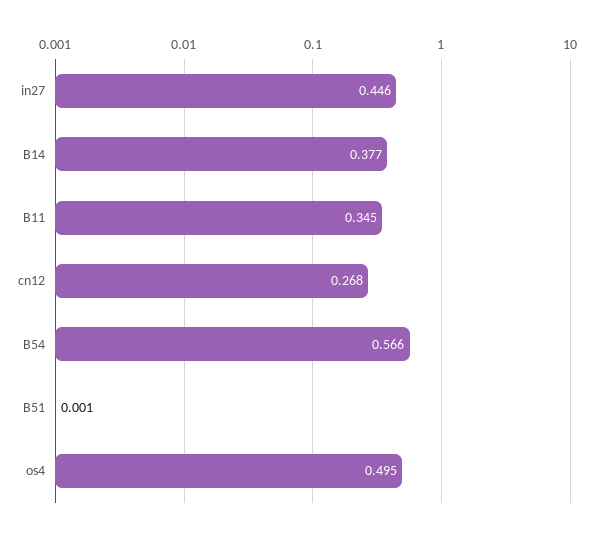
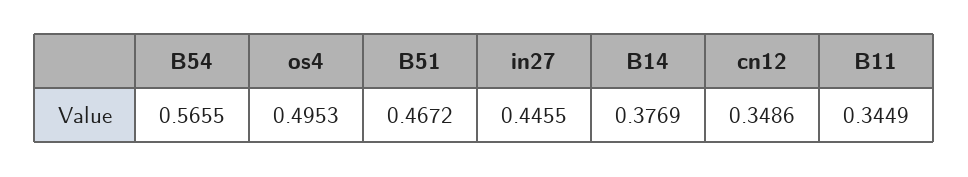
  {
    "in27": 0.4455,
    "B14": 0.3769,
    "B11": 0.3449,
-   "cn12": 0.268,
+   "cn12": 0.3486,
    "B54": 0.5655,
-   "B51": 0.001,
+   "B51": 0.4672,
    "os4": 0.4953
  }

